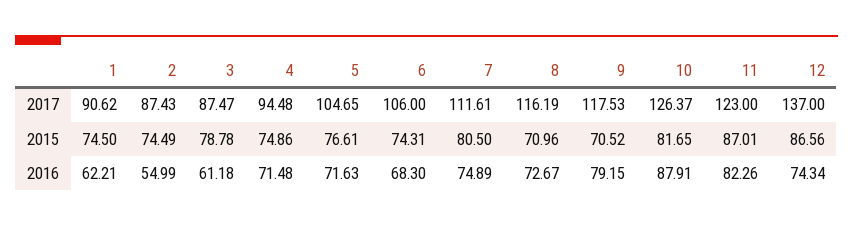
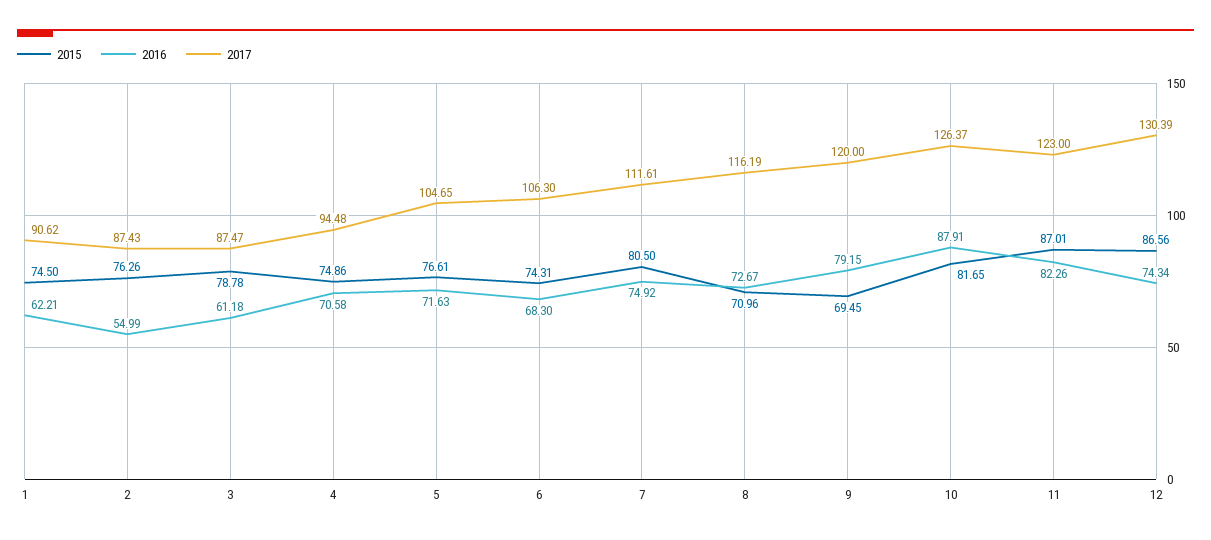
  {
    "2017": {
      "1": 90.62,
      "2": 87.43,
      "3": 87.47,
      "4": 94.48,
      "5": 104.65,
-     "6": 106,
+     "6": 106.3,
      "7": 111.61,
      "8": 116.19,
-     "9": 117.53,
+     "9": 120,
      "10": 126.37,
      "11": 123,
-     "12": 137
+     "12": 130.39
    },
    "2015": {
      "1": 74.5,
-     "2": 74.49,
+     "2": 76.26,
      "3": 78.78,
      "4": 74.86,
      "5": 76.61,
      "6": 74.31,
      "7": 80.5,
      "8": 70.96,
-     "9": 70.52,
+     "9": 69.45,
      "10": 81.65,
      "11": 87.01,
      "12": 86.56
    },
    "2016": {
      "1": 62.21,
      "2": 54.99,
      "3": 61.18,
-     "4": 71.48,
+     "4": 70.58,
      "5": 71.63,
      "6": 68.3,
-     "7": 74.89,
+     "7": 74.92,
      "8": 72.67,
      "9": 79.15,
      "10": 87.91,
      "11": 82.26,
      "12": 74.34
    }
  }

